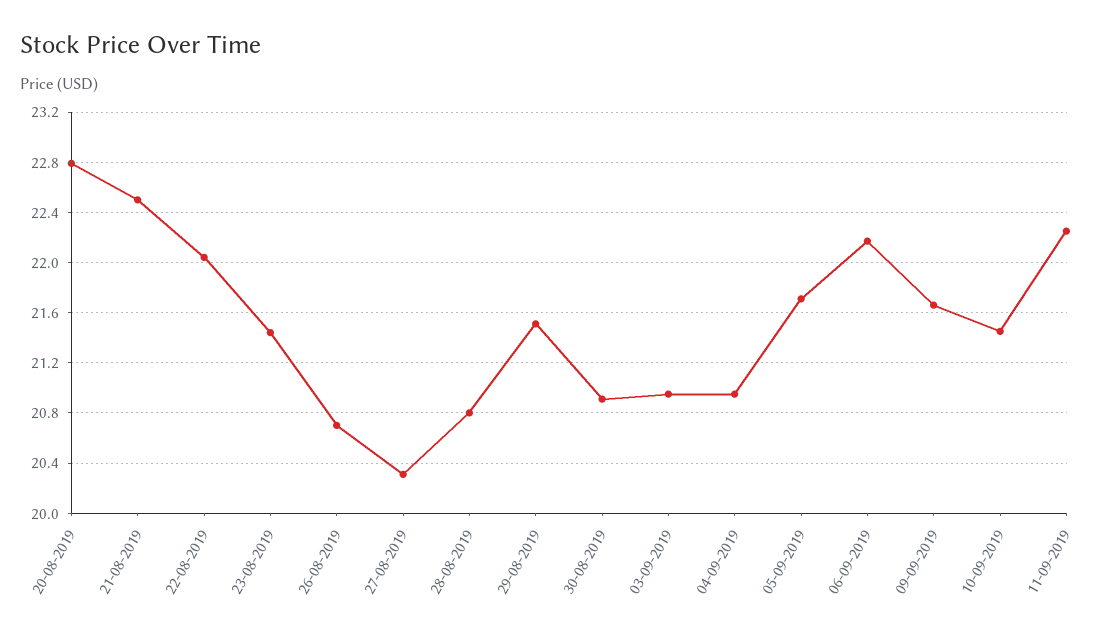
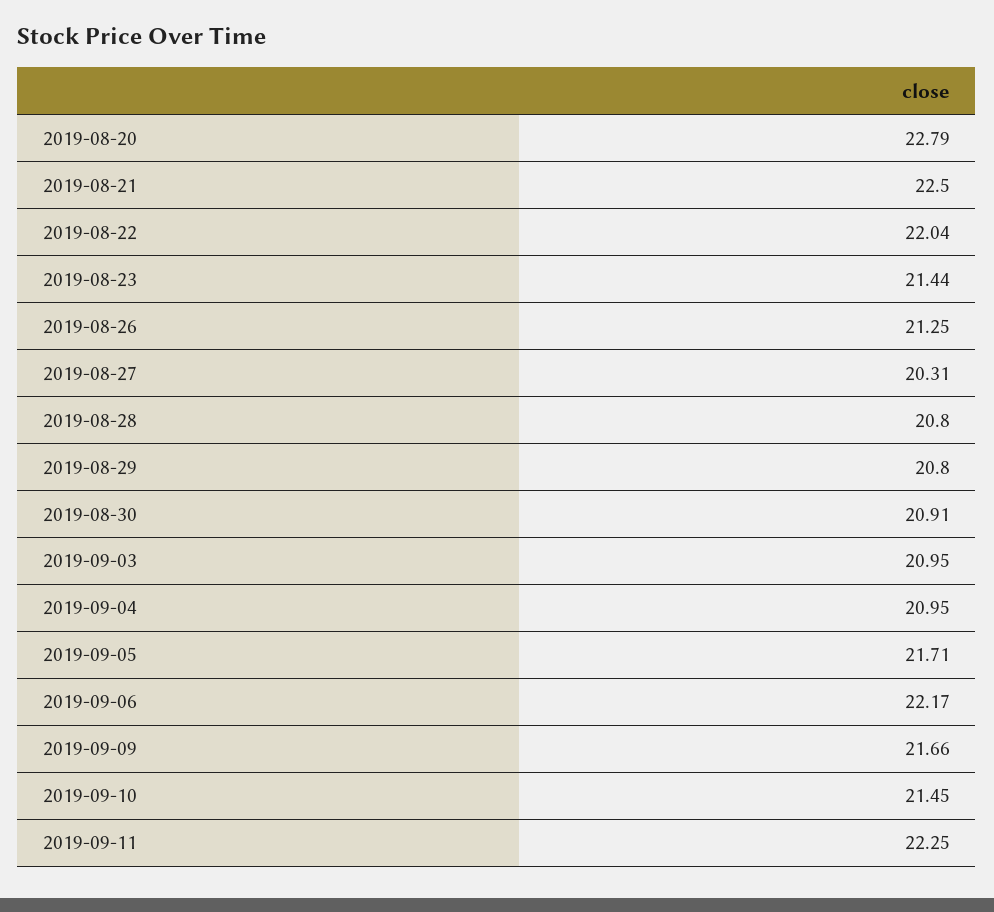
  {
    "20-08-2019": 22.79,
    "21-08-2019": 22.5,
    "22-08-2019": 22.04,
    "23-08-2019": 21.44,
-   "26-08-2019": 20.7,
+   "26-08-2019": 21.25,
    "27-08-2019": 20.31,
    "28-08-2019": 20.8,
-   "29-08-2019": 21.5,
+   "29-08-2019": 20.8,
    "30-08-2019": 20.91,
    "03-09-2019": 20.95,
    "04-09-2019": 20.95,
    "05-09-2019": 21.71,
    "06-09-2019": 22.17,
    "09-09-2019": 21.66,
    "10-09-2019": 21.45,
    "11-09-2019": 22.25
  }

